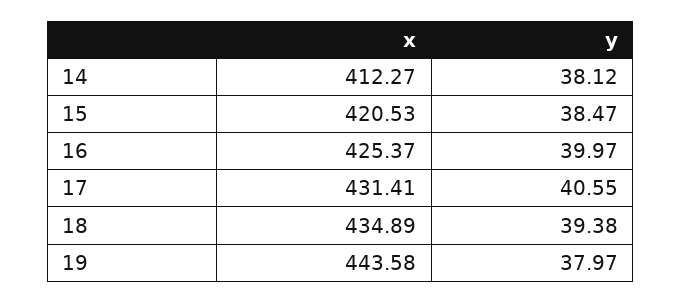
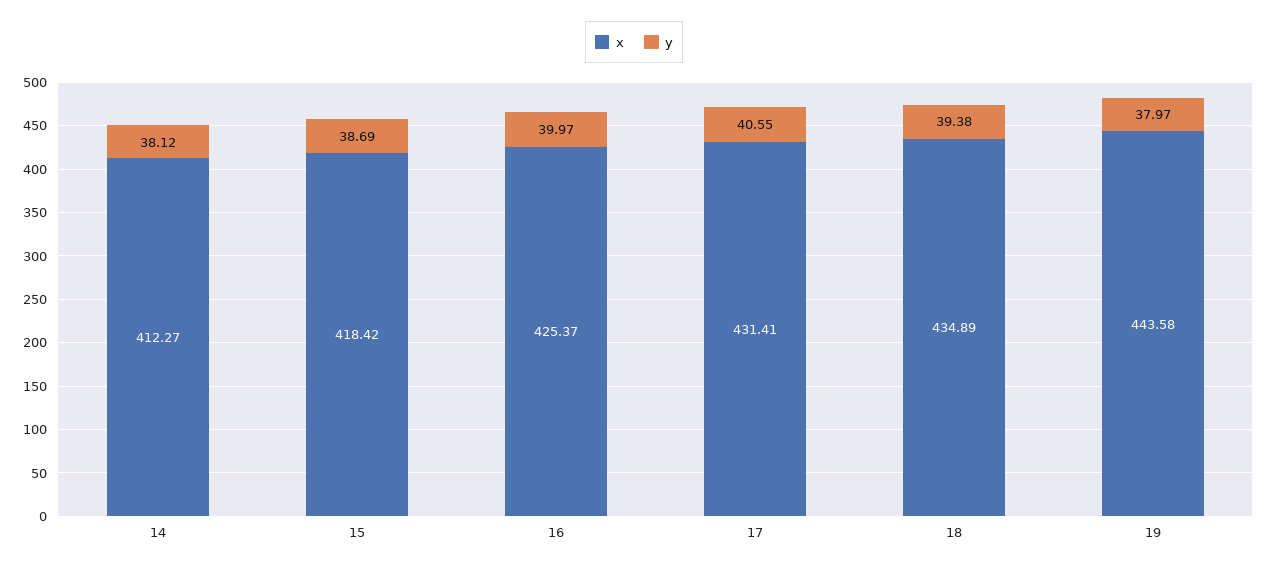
  {
    "x": {
      "14": 412.27,
-     "15": 420.53,
+     "15": 418.42,
      "16": 425.37,
      "17": 431.41,
      "18": 434.89,
      "19": 443.58
    },
    "y": {
      "14": 38.12,
-     "15": 38.47,
+     "15": 38.69,
      "16": 39.97,
      "17": 40.55,
      "18": 39.38,
      "19": 37.97
    }
  }

